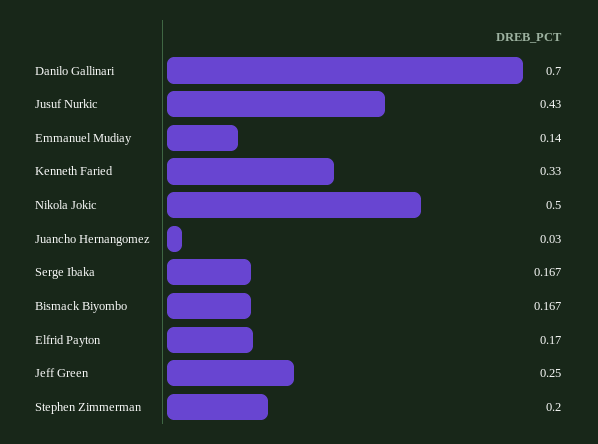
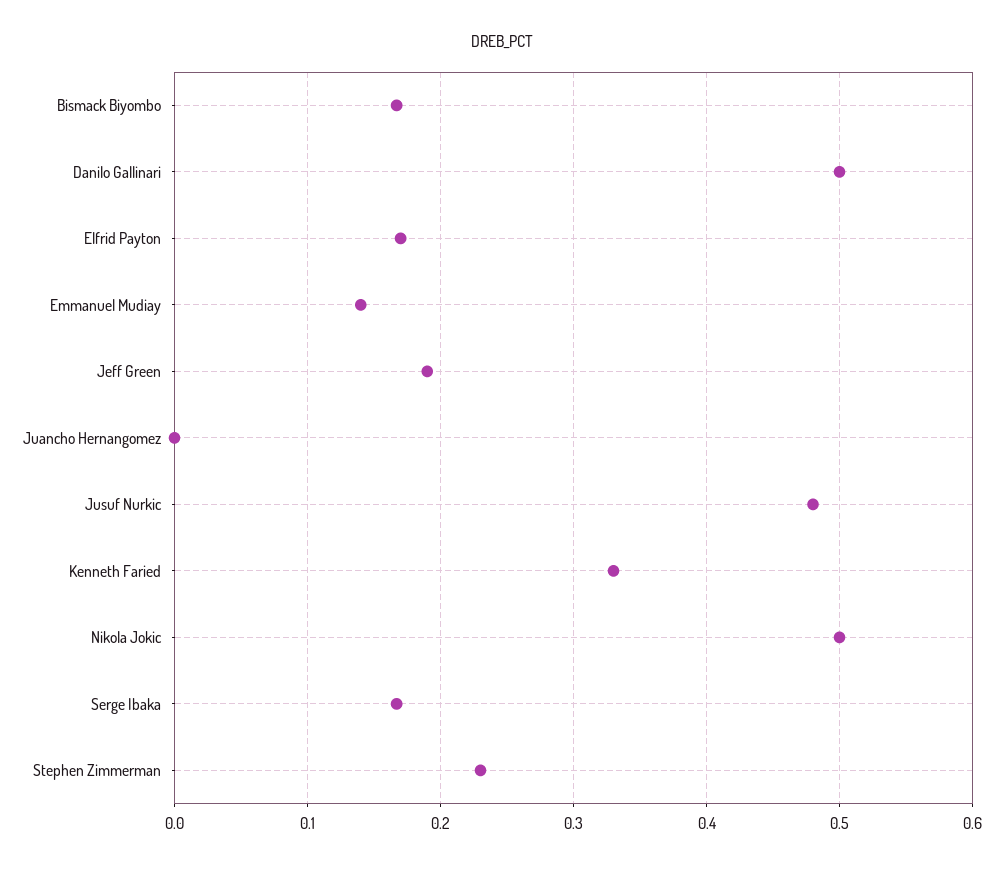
  {
-   "Danilo Gallinari": 0.7,
+   "Danilo Gallinari": 0.5,
-   "Jusuf Nurkic": 0.43,
+   "Jusuf Nurkic": 0.48,
    "Emmanuel Mudiay": 0.14,
    "Kenneth Faried": 0.33,
    "Nikola Jokic": 0.5,
-   "Juancho Hernangomez": 0.03,
+   "Juancho Hernangomez": 0,
    "Serge Ibaka": 0.167,
    "Bismack Biyombo": 0.167,
    "Elfrid Payton": 0.17,
-   "Jeff Green": 0.25,
+   "Jeff Green": 0.19,
-   "Stephen Zimmerman": 0.2
+   "Stephen Zimmerman": 0.23
  }

